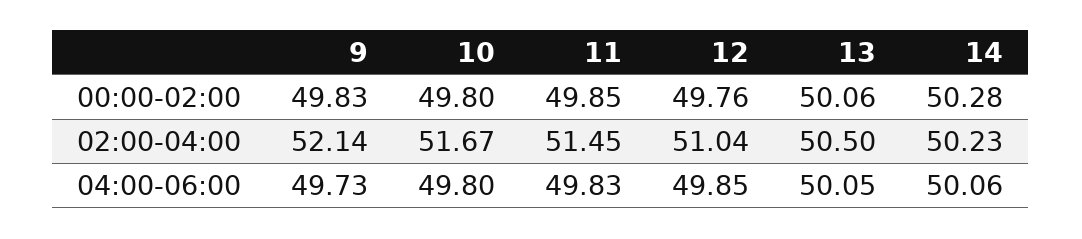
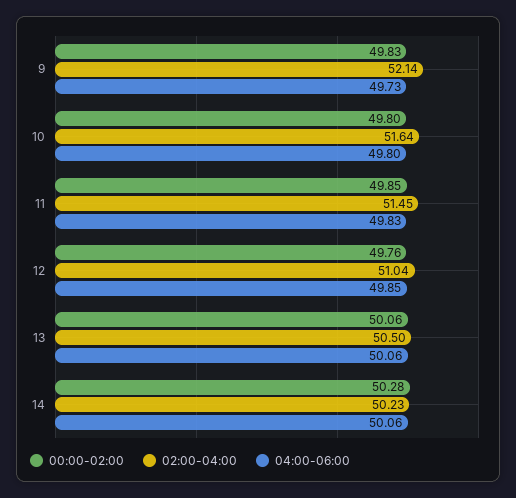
  {
    "00:00-02:00": {
      "9": 49.83,
      "10": 49.8,
      "11": 49.85,
      "12": 49.76,
      "13": 50.06,
      "14": 50.28
    },
    "02:00-04:00": {
      "9": 52.14,
-     "10": 51.67,
+     "10": 51.64,
      "11": 51.45,
      "12": 51.04,
      "13": 50.5,
      "14": 50.23
    },
    "04:00-06:00": {
      "9": 49.73,
      "10": 49.8,
      "11": 49.83,
      "12": 49.85,
-     "13": 50.05,
+     "13": 50.06,
      "14": 50.06
    }
  }

